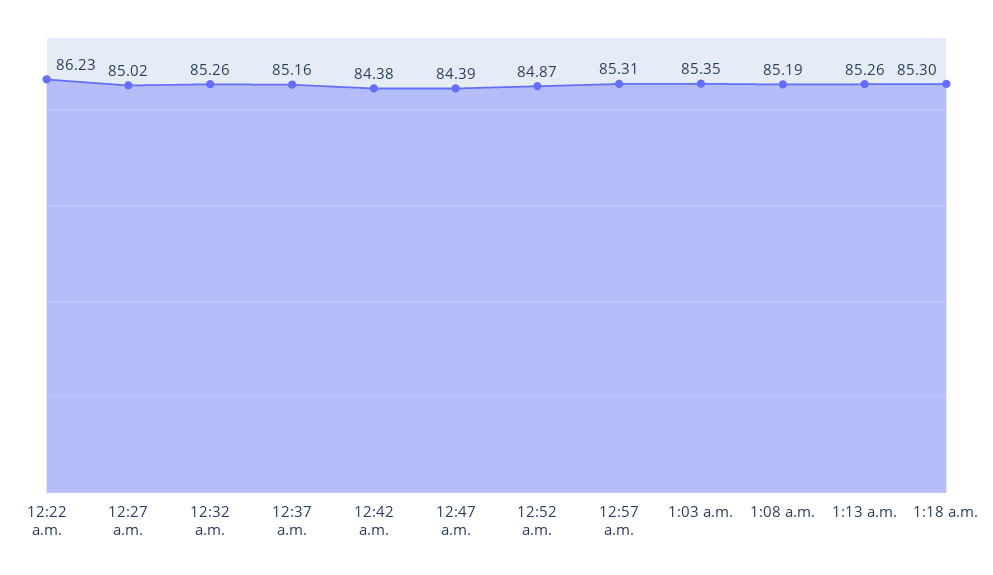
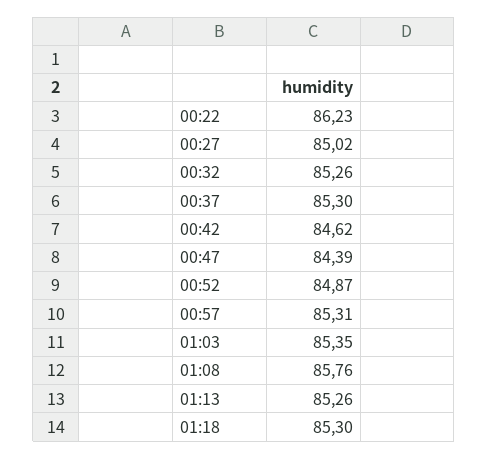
  {
    "12:22 a.m.": 86.23,
    "12:27 a.m.": 85.02,
    "12:32 a.m.": 85.26,
-   "12:37 a.m.": 85.16,
+   "12:37 a.m.": 85.3,
-   "12:42 a.m.": 84.38,
+   "12:42 a.m.": 84.62,
    "12:47 a.m.": 84.39,
    "12:52 a.m.": 84.87,
    "12:57 a.m.": 85.31,
    "1:03 a.m.": 85.35,
-   "1:08 a.m.": 85.19,
+   "1:08 a.m.": 85.76,
    "1:13 a.m.": 85.26,
    "1:18 a.m.": 85.3
  }

